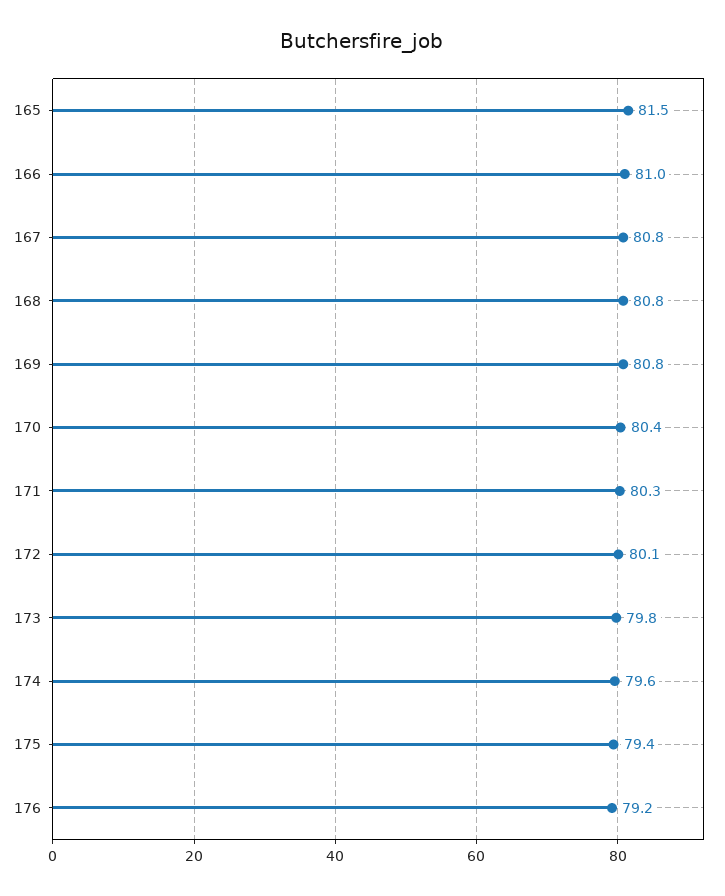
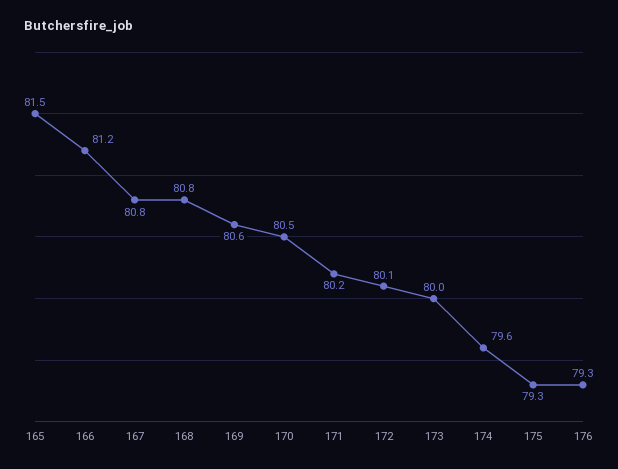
  {
    "165": 81.5,
-   "166": 81,
+   "166": 81.2,
    "167": 80.8,
    "168": 80.8,
-   "169": 80.8,
+   "169": 80.6,
-   "170": 80.4,
+   "170": 80.5,
-   "171": 80.3,
+   "171": 80.2,
    "172": 80.1,
-   "173": 79.8,
+   "173": 80,
    "174": 79.6,
-   "175": 79.4,
+   "175": 79.3,
-   "176": 79.2
+   "176": 79.3
  }

